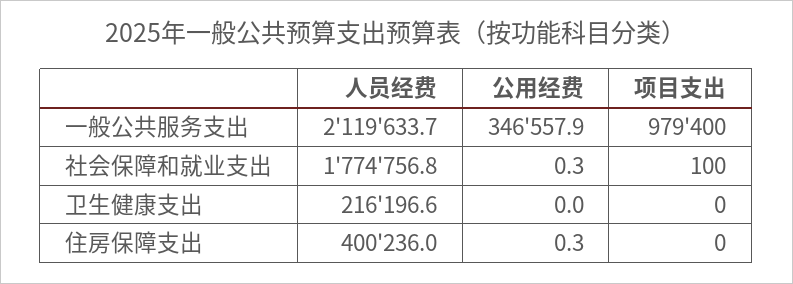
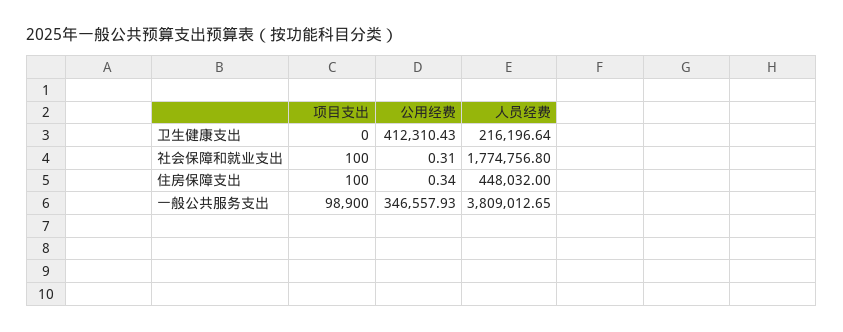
  {
    "人员经费": {
-     "一般公共服务支出": 2119633.7,
+     "一般公共服务支出": 3809012.65,
      "社会保障和就业支出": 1774756.8,
      "卫生健康支出": 216196.64,
-     "住房保障支出": 400236
+     "住房保障支出": 448032
    },
    "公用经费": {
      "一般公共服务支出": 346557.93,
      "社会保障和就业支出": 0.31,
-     "卫生健康支出": 0,
+     "卫生健康支出": 412310.43,
      "住房保障支出": 0.34
    },
    "项目支出": {
-     "一般公共服务支出": 979400,
+     "一般公共服务支出": 98900,
      "社会保障和就业支出": 100,
      "卫生健康支出": 0,
-     "住房保障支出": 0
+     "住房保障支出": 100
    }
  }

